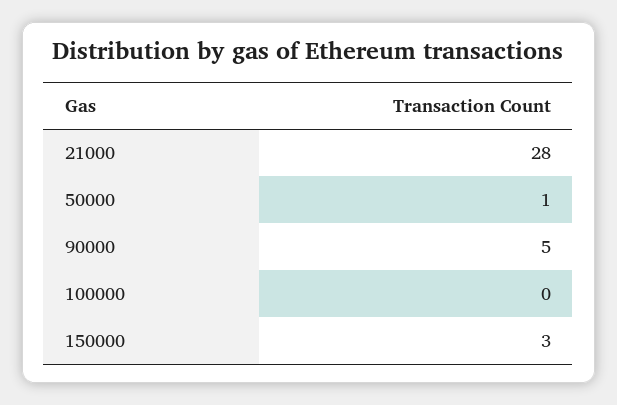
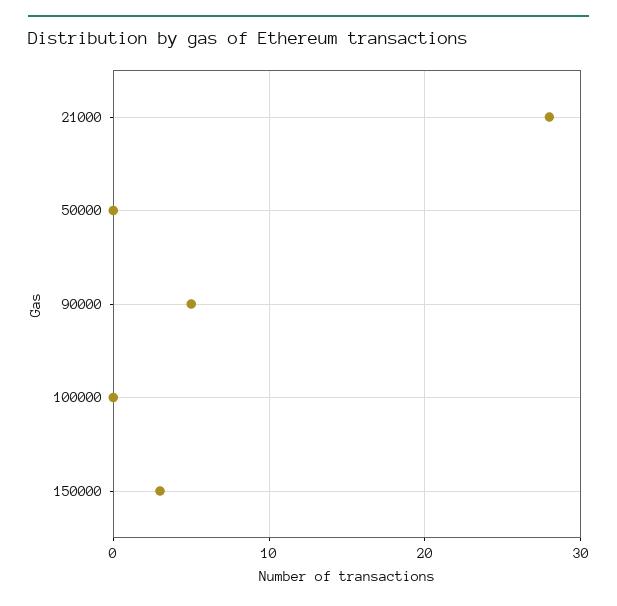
  {
    "21000": 28,
-   "50000": 1,
+   "50000": 0,
    "90000": 5,
    "100000": 0,
    "150000": 3
  }

